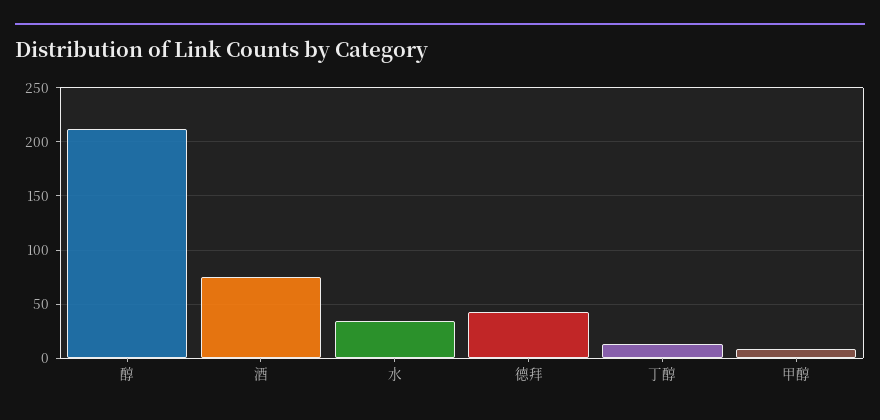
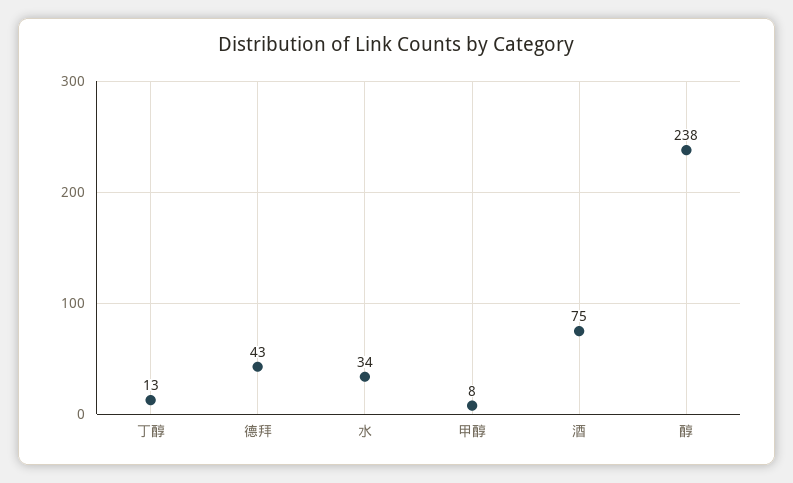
  {
-   "醇": 210,
+   "醇": 238,
    "酒": 75,
    "水": 34,
    "德拜": 43,
    "丁醇": 13,
    "甲醇": 8
  }

